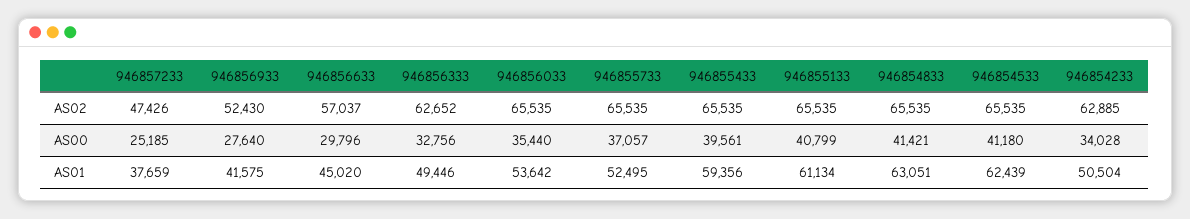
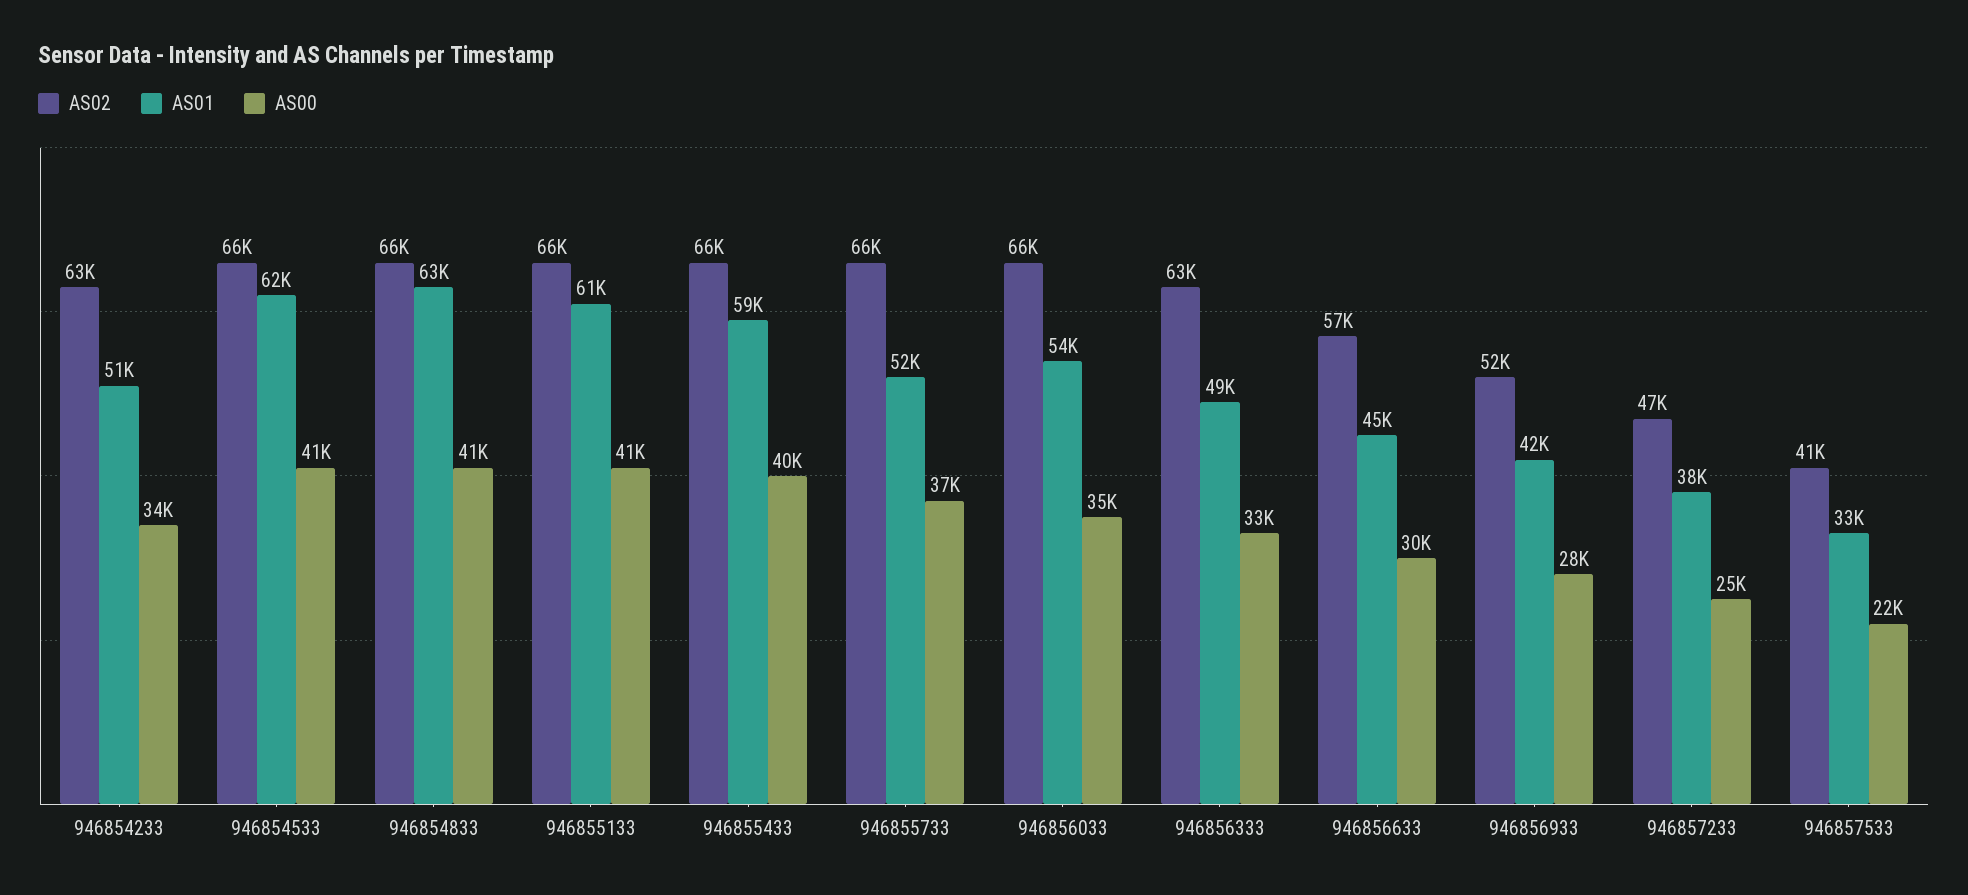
  {
    "AS02": {
      "946857233": 47426,
      "946856933": 52430,
      "946856633": 57037,
      "946856333": 62652,
      "946856033": 65535,
      "946855733": 65535,
      "946855433": 65535,
      "946855133": 65535,
      "946854833": 65535,
      "946854533": 65535,
-     "946854233": 62885
+     "946854233": 62885,
+     "946857533": 41000
    },
    "AS00": {
      "946857233": 25185,
      "946856933": 27640,
      "946856633": 29796,
      "946856333": 32756,
      "946856033": 35440,
      "946855733": 37057,
      "946855433": 39561,
      "946855133": 40799,
      "946854833": 41421,
      "946854533": 41180,
-     "946854233": 34028
+     "946854233": 34028,
+     "946857533": 22000
    },
    "AS01": {
      "946857233": 37659,
      "946856933": 41575,
      "946856633": 45020,
      "946856333": 49446,
      "946856033": 53642,
      "946855733": 52495,
      "946855433": 59356,
      "946855133": 61134,
      "946854833": 63051,
      "946854533": 62439,
-     "946854233": 50504
+     "946854233": 50504,
+     "946857533": 33000
    }
  }

